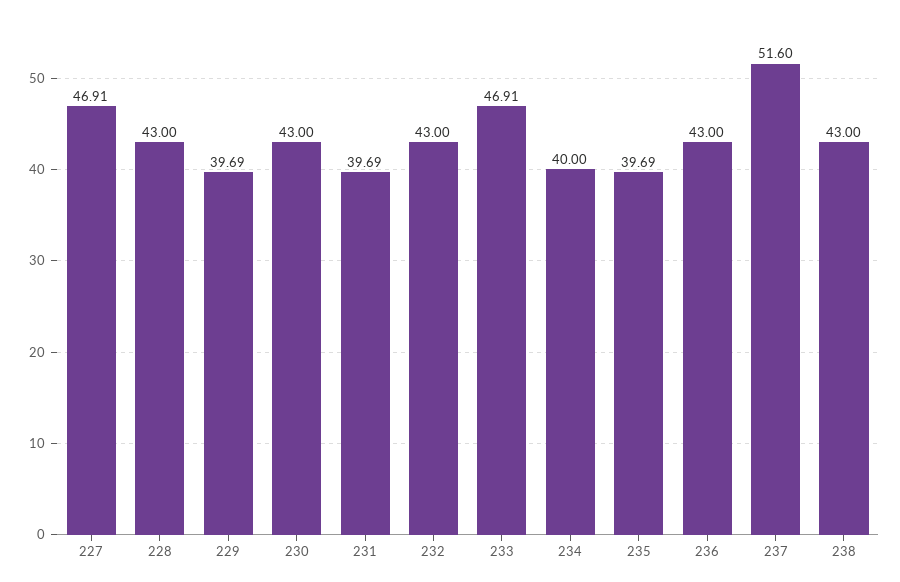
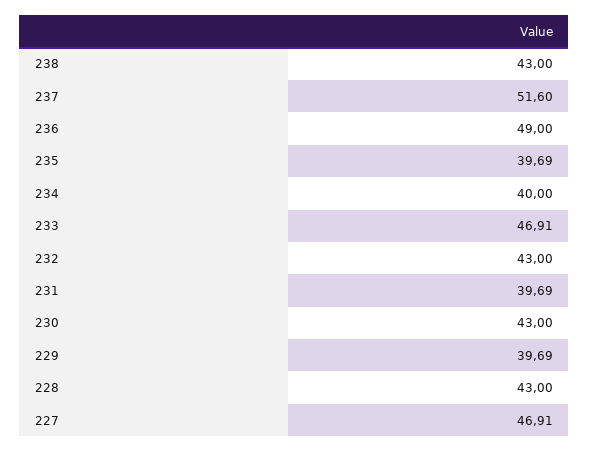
  {
    "227": 46.91,
    "228": 43,
    "229": 39.69,
    "230": 43,
    "231": 39.69,
    "232": 43,
    "233": 46.91,
    "234": 40,
    "235": 39.69,
-   "236": 43,
+   "236": 49,
    "237": 51.6,
    "238": 43
  }

